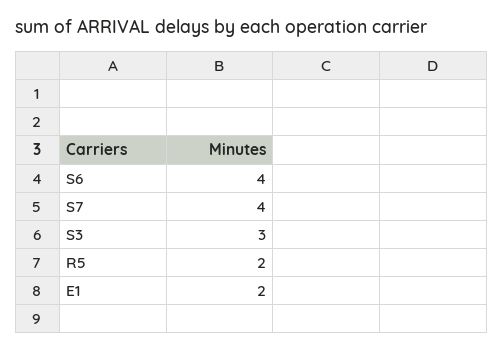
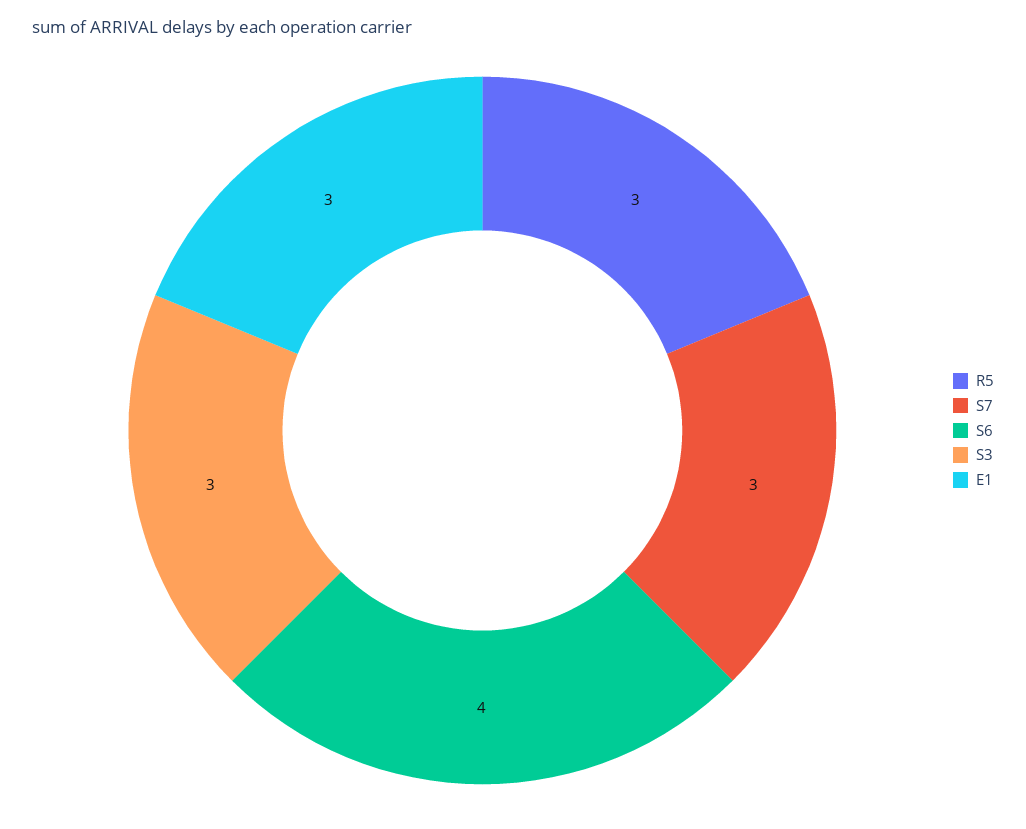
  {
    "S6": 4,
-   "S7": 4,
+   "S7": 3,
    "S3": 3,
-   "R5": 2,
+   "R5": 3,
-   "E1": 2
+   "E1": 3
  }

